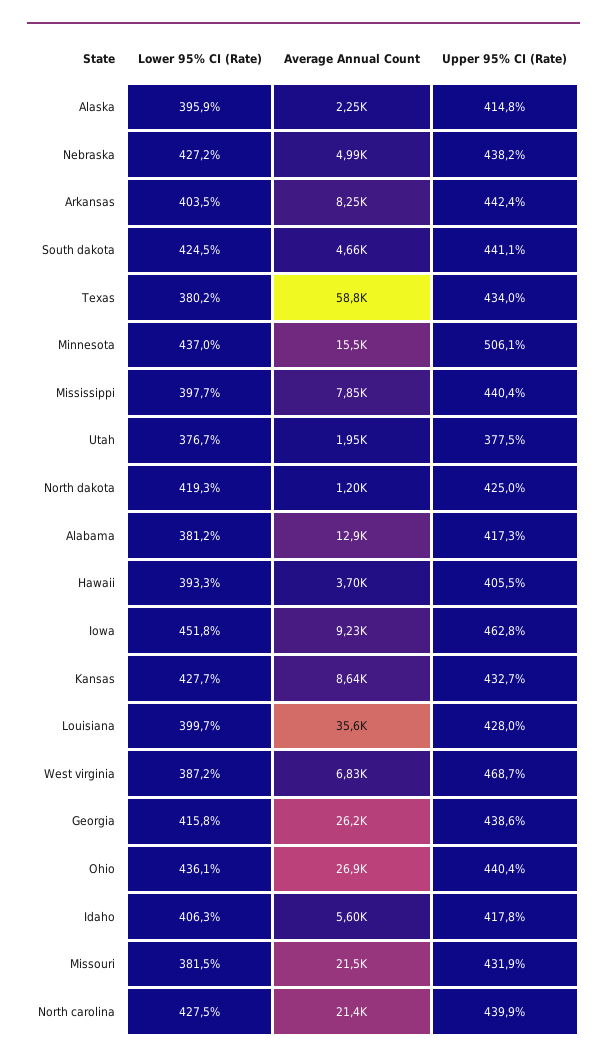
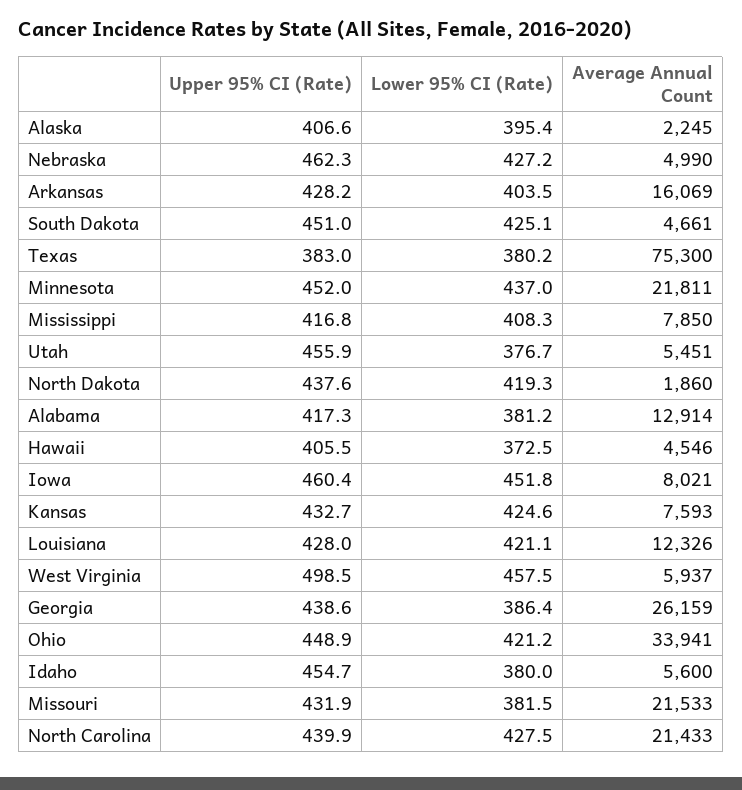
  {
    "Lower 95% CI (Rate)": {
-     "Alaska": 395.9,
+     "Alaska": 395.4,
      "Nebraska": 427.2,
      "Arkansas": 403.5,
-     "South dakota": 424.5,
+     "South dakota": 425.1,
      "Texas": 380.2,
      "Minnesota": 437,
-     "Mississippi": 397.7,
+     "Mississippi": 408.3,
      "Utah": 376.7,
      "North dakota": 419.3,
      "Alabama": 381.2,
-     "Hawaii": 393.3,
+     "Hawaii": 372.5,
      "Iowa": 451.8,
-     "Kansas": 427.7,
+     "Kansas": 424.6,
-     "Louisiana": 399.7,
+     "Louisiana": 421.1,
-     "West virginia": 387.2,
+     "West virginia": 457.5,
-     "Georgia": 415.8,
+     "Georgia": 386.4,
-     "Ohio": 436.1,
+     "Ohio": 421.2,
-     "Idaho": 406.3,
+     "Idaho": 380,
      "Missouri": 381.5,
      "North carolina": 427.5
    },
    "Average Annual Count": {
      "Alaska": 2245,
      "Nebraska": 4990,
-     "Arkansas": 8250,
+     "Arkansas": 16069,
      "South dakota": 4661,
-     "Texas": 58800,
+     "Texas": 75300,
-     "Minnesota": 15500,
+     "Minnesota": 21811,
      "Mississippi": 7850,
-     "Utah": 1950,
+     "Utah": 5451,
-     "North dakota": 1200,
+     "North dakota": 1860,
      "Alabama": 12914,
-     "Hawaii": 3700,
+     "Hawaii": 4546,
-     "Iowa": 9230,
+     "Iowa": 8021,
-     "Kansas": 8640,
+     "Kansas": 7593,
-     "Louisiana": 35600,
+     "Louisiana": 12326,
-     "West virginia": 6830,
+     "West virginia": 5937,
      "Georgia": 26159,
-     "Ohio": 26900,
+     "Ohio": 33941,
      "Idaho": 5600,
      "Missouri": 21533,
      "North carolina": 21433
    },
    "Upper 95% CI (Rate)": {
-     "Alaska": 414.8,
+     "Alaska": 406.6,
-     "Nebraska": 438.2,
+     "Nebraska": 462.3,
-     "Arkansas": 442.4,
+     "Arkansas": 428.2,
-     "South dakota": 441.1,
+     "South dakota": 451,
-     "Texas": 434,
+     "Texas": 383,
-     "Minnesota": 506.1,
+     "Minnesota": 452,
-     "Mississippi": 440.4,
+     "Mississippi": 416.8,
-     "Utah": 377.5,
+     "Utah": 455.9,
-     "North dakota": 425,
+     "North dakota": 437.6,
      "Alabama": 417.3,
      "Hawaii": 405.5,
-     "Iowa": 462.8,
+     "Iowa": 460.4,
      "Kansas": 432.7,
      "Louisiana": 428,
-     "West virginia": 468.7,
+     "West virginia": 498.5,
      "Georgia": 438.6,
-     "Ohio": 440.4,
+     "Ohio": 448.9,
-     "Idaho": 417.8,
+     "Idaho": 454.7,
      "Missouri": 431.9,
      "North carolina": 439.9
    }
  }

